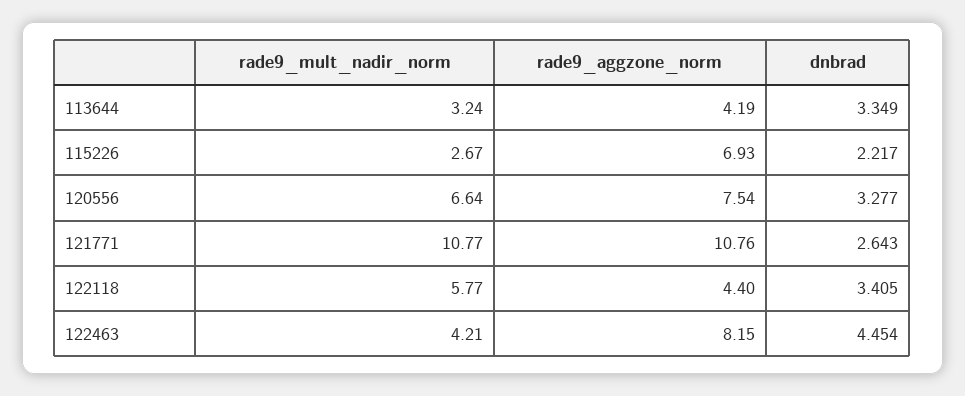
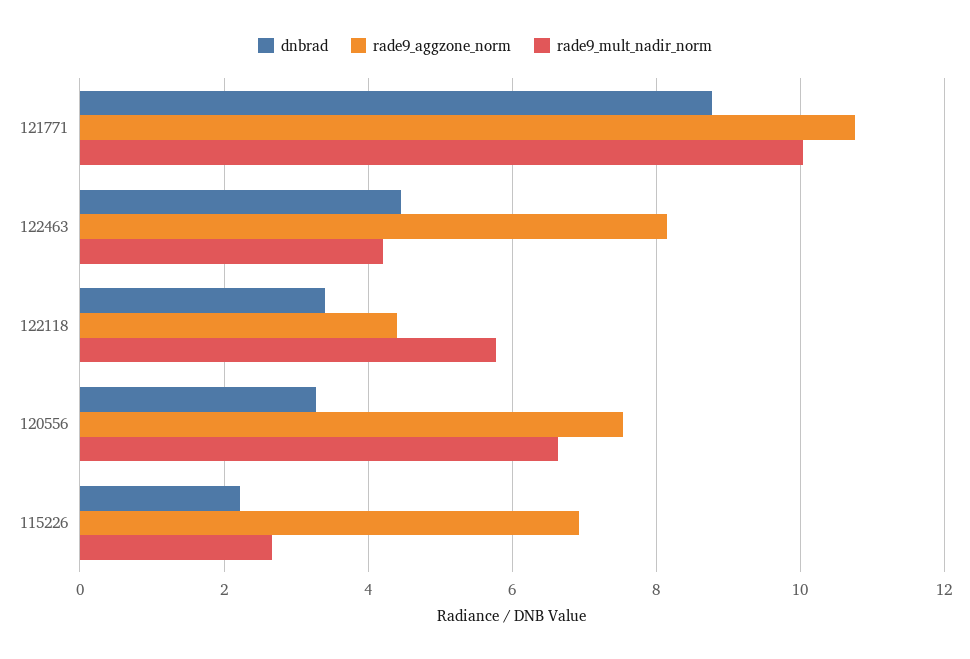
  {
    "rade9_mult_nadir_norm": {
-     "113644": 3.24,
      "115226": 2.67,
      "120556": 6.64,
-     "121771": 10.77,
+     "121771": 10,
      "122118": 5.77,
      "122463": 4.21
    },
    "rade9_aggzone_norm": {
-     "113644": 4.19,
      "115226": 6.93,
      "120556": 7.54,
      "121771": 10.76,
      "122118": 4.4,
      "122463": 8.15
    },
    "dnbrad": {
-     "113644": 3.349,
      "115226": 2.217,
      "120556": 3.277,
-     "121771": 2.643,
+     "121771": 8.8,
      "122118": 3.405,
      "122463": 4.454
    }
  }

